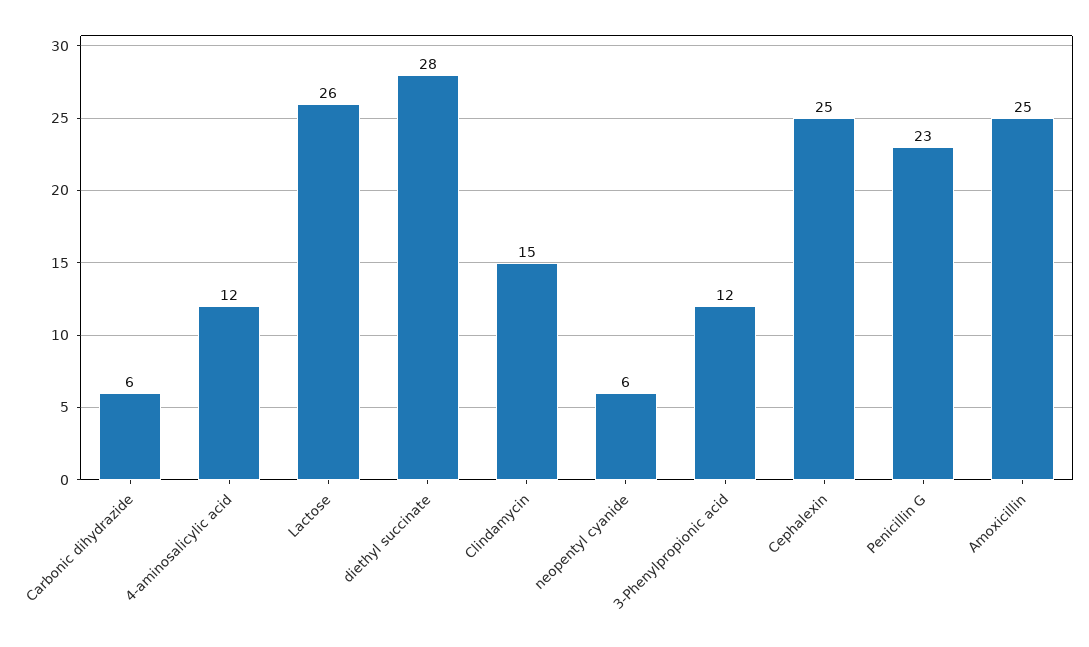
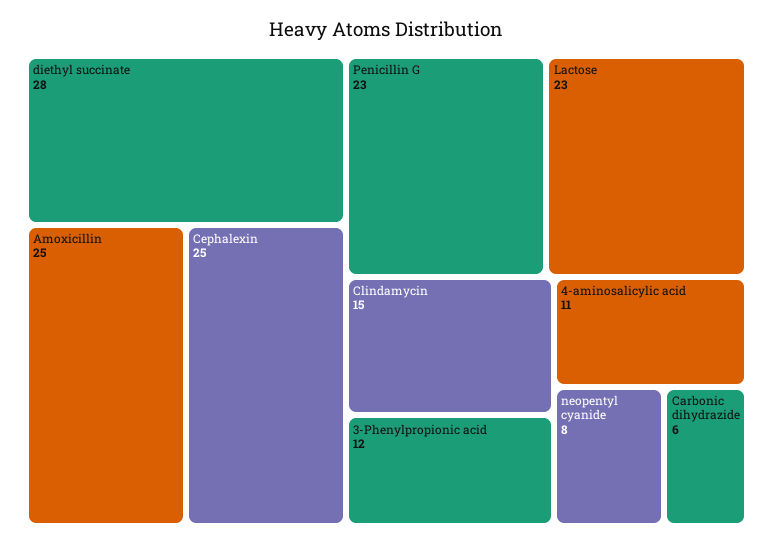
  {
    "Carbonic dihydrazide": 6,
-   "4-aminosalicylic acid": 12,
+   "4-aminosalicylic acid": 11,
-   "Lactose": 26,
+   "Lactose": 23,
    "diethyl succinate": 28,
    "Clindamycin": 15,
-   "neopentyl cyanide": 6,
+   "neopentyl cyanide": 8,
    "3-Phenylpropionic acid": 12,
    "Cephalexin": 25,
    "Penicillin G": 23,
    "Amoxicillin": 25
  }

